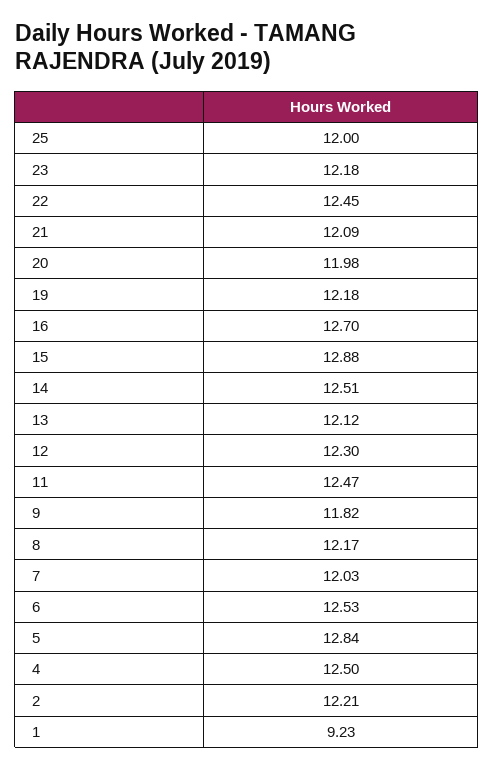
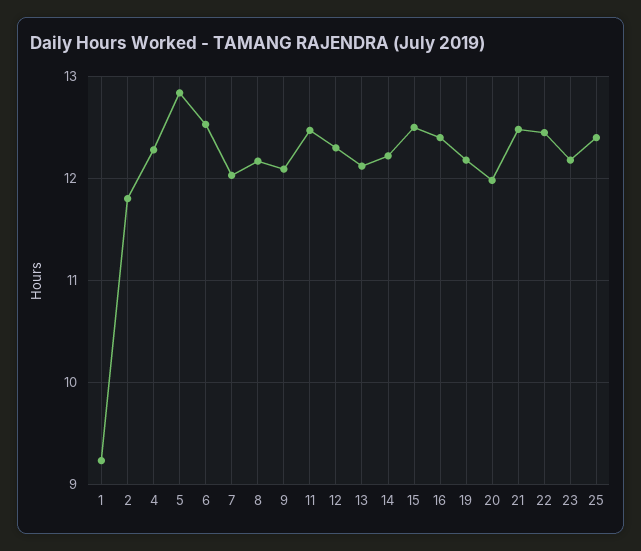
  {
-   "25": 12,
+   "25": 12.4,
    "23": 12.18,
    "22": 12.45,
-   "21": 12.09,
+   "21": 12.5,
    "20": 11.98,
    "19": 12.18,
-   "16": 12.7,
+   "16": 12.4,
-   "15": 12.88,
+   "15": 12.5,
-   "14": 12.51,
+   "14": 12.2,
    "13": 12.12,
    "12": 12.3,
    "11": 12.47,
-   "9": 11.82,
+   "9": 12.1,
    "8": 12.17,
    "7": 12.03,
    "6": 12.53,
    "5": 12.84,
-   "4": 12.5,
+   "4": 12.3,
-   "2": 12.21,
+   "2": 11.8,
    "1": 9.23
  }

